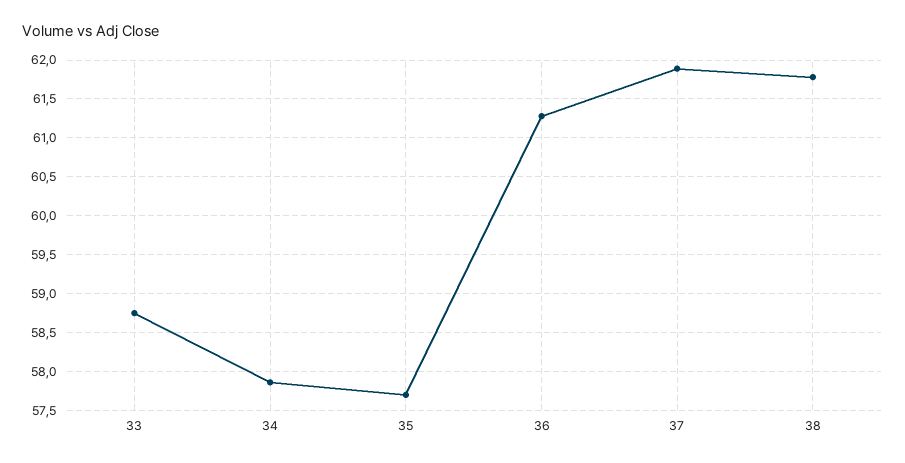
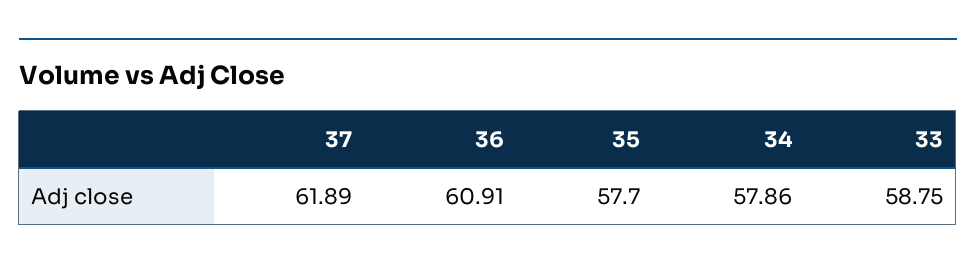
  {
    "33": 58.75,
    "34": 57.86,
    "35": 57.7,
-   "36": 61.3,
+   "36": 60.91,
-   "37": 61.89,
+   "37": 61.89
-   "38": 61.8
  }

